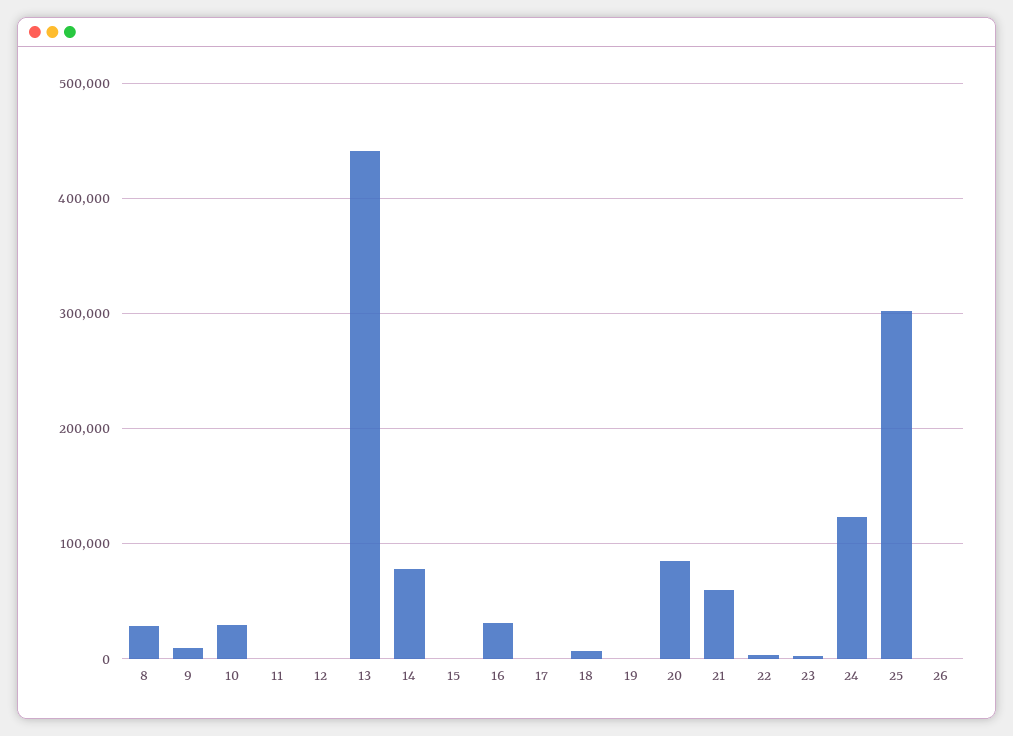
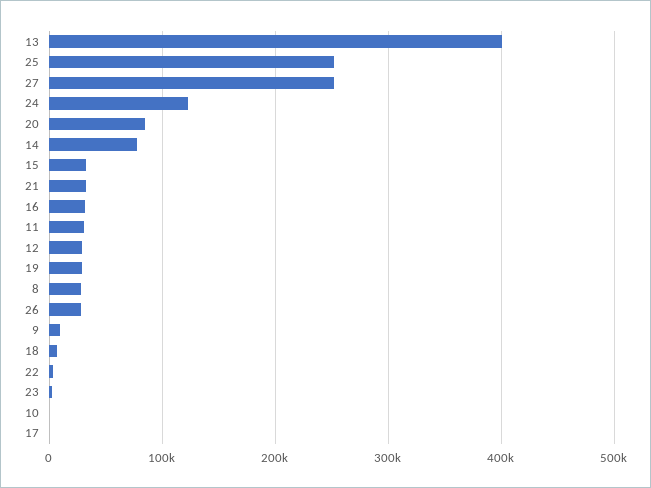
  {
    "8": 30000,
    "9": 10000,
-   "10": 30000,
+   "10": 0,
-   "11": 0,
+   "11": 30000,
-   "12": 0,
+   "12": 30000,
-   "13": 440000,
+   "13": 400000,
    "14": 80000,
-   "15": 0,
+   "15": 30000,
    "16": 30000,
    "17": 0,
    "18": 10000,
-   "19": 0,
+   "19": 30000,
    "20": 80000,
-   "21": 60000,
+   "21": 30000,
    "22": 0,
    "23": 0,
    "24": 120000,
-   "25": 300000,
+   "25": 250000,
-   "26": 0
+   "26": 30000,
+   "27": 250000
  }

